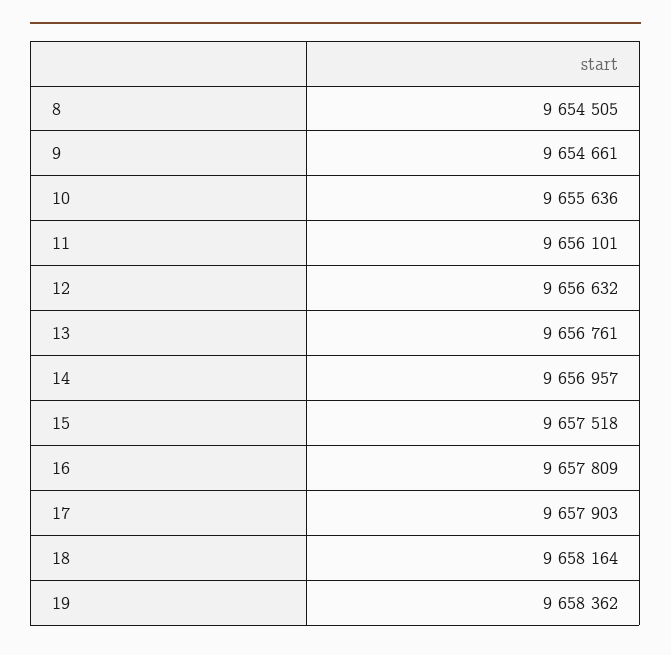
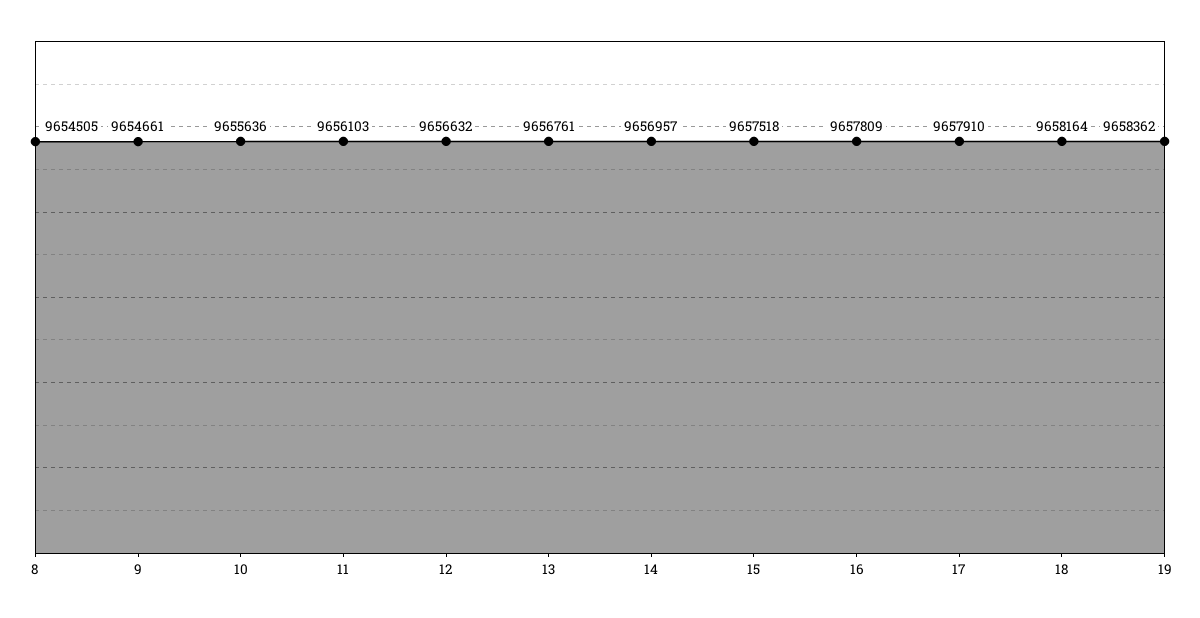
  {
    "8": 9654505,
    "9": 9654661,
    "10": 9655636,
-   "11": 9656101,
+   "11": 9656103,
    "12": 9656632,
    "13": 9656761,
    "14": 9656957,
    "15": 9657518,
    "16": 9657809,
-   "17": 9657903,
+   "17": 9657910,
    "18": 9658164,
    "19": 9658362
  }

